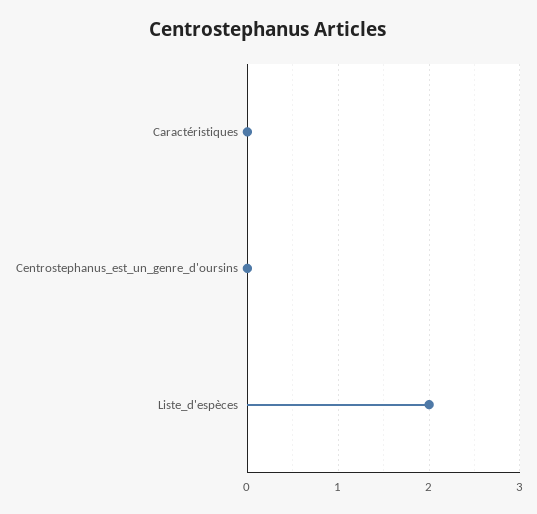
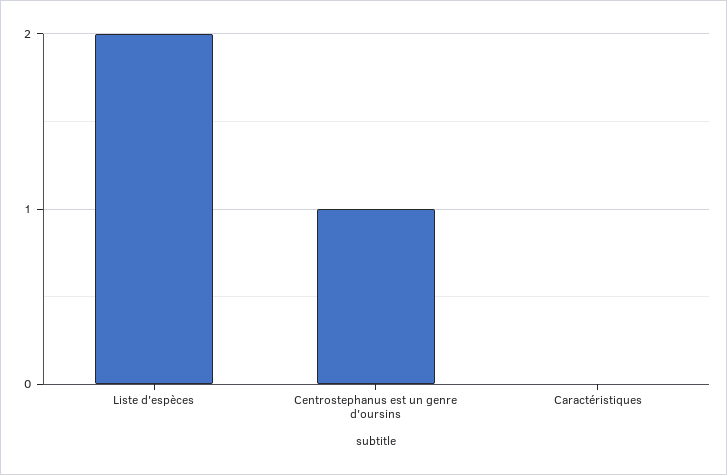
  {
    "Caractéristiques": 0,
-   "Centrostephanus_est_un_genre_d'oursins": 0,
+   "Centrostephanus_est_un_genre_d'oursins": 1,
    "Liste_d'espèces": 2
  }

